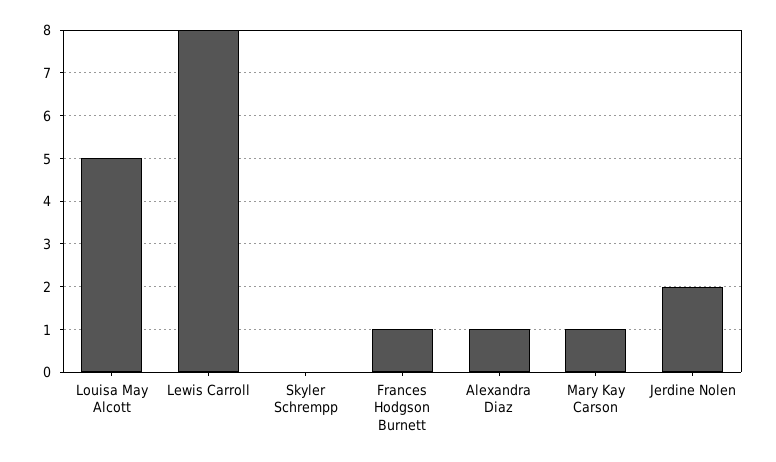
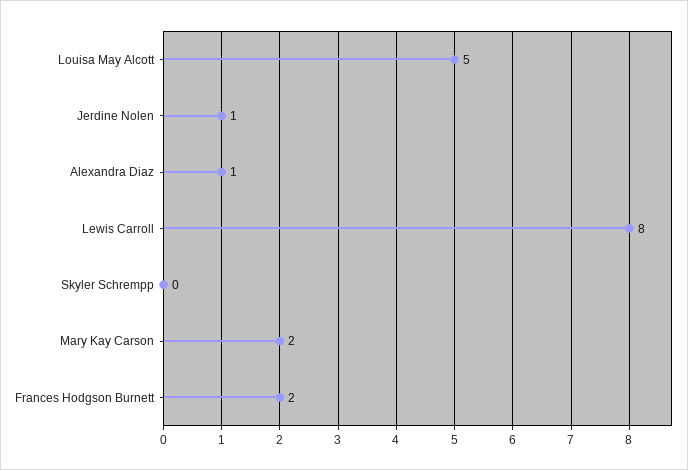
  {
    "Louisa May Alcott": 5,
    "Lewis Carroll": 8,
    "Skyler Schrempp": 0,
-   "Frances Hodgson Burnett": 1,
+   "Frances Hodgson Burnett": 2,
    "Alexandra Diaz": 1,
-   "Mary Kay Carson": 1,
+   "Mary Kay Carson": 2,
-   "Jerdine Nolen": 2
+   "Jerdine Nolen": 1
  }

